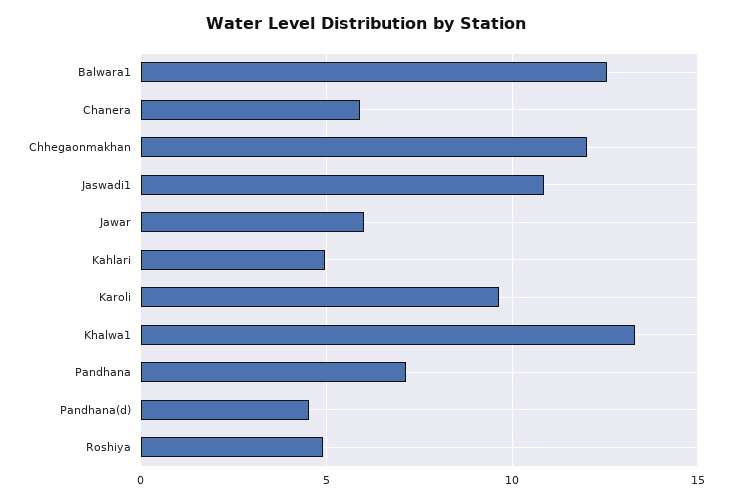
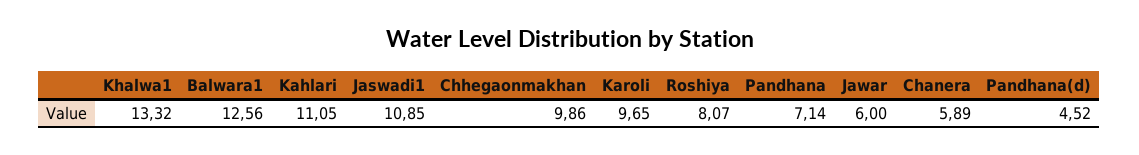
  {
    "Balwara1": 12.56,
    "Chanera": 5.89,
-   "Chhegaonmakhan": 12,
+   "Chhegaonmakhan": 9.86,
    "Jaswadi1": 10.85,
    "Jawar": 6,
-   "Kahlari": 5,
+   "Kahlari": 11.05,
    "Karoli": 9.65,
    "Khalwa1": 13.32,
    "Pandhana": 7.14,
    "Pandhana(d)": 4.52,
-   "Roshiya": 5
+   "Roshiya": 8.07
  }

